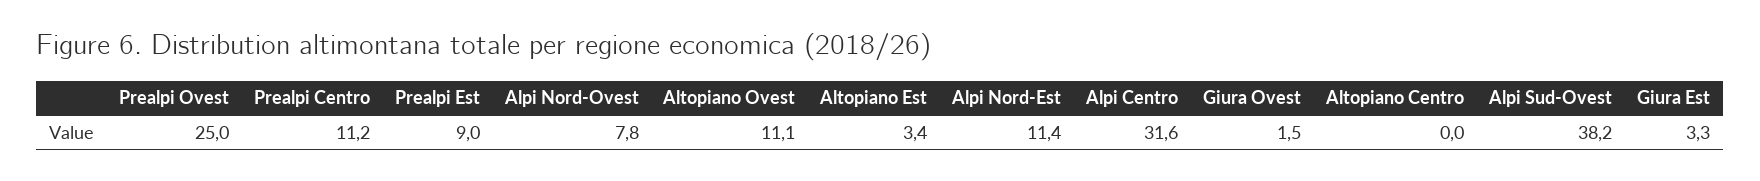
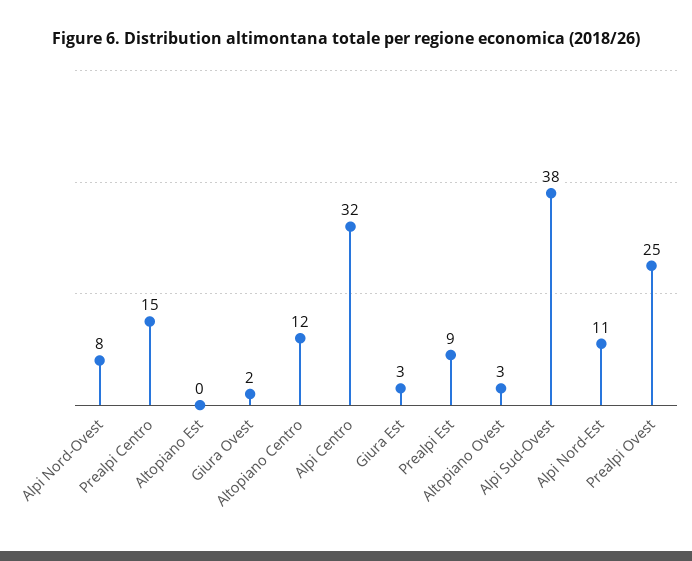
  {
    "Prealpi Ovest": 25,
-   "Prealpi Centro": 11.2,
+   "Prealpi Centro": 15,
    "Prealpi Est": 9,
    "Alpi Nord-Ovest": 7.8,
-   "Altopiano Ovest": 11.1,
+   "Altopiano Ovest": 3,
-   "Altopiano Est": 3.4,
+   "Altopiano Est": 0,
    "Alpi Nord-Est": 11.4,
    "Alpi Centro": 31.6,
    "Giura Ovest": 1.5,
-   "Altopiano Centro": 0,
+   "Altopiano Centro": 12,
    "Alpi Sud-Ovest": 38.2,
    "Giura Est": 3.3
  }

